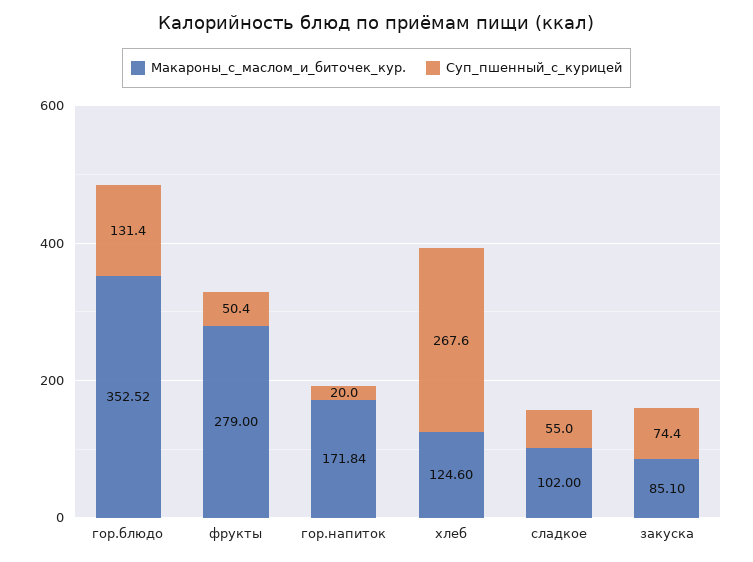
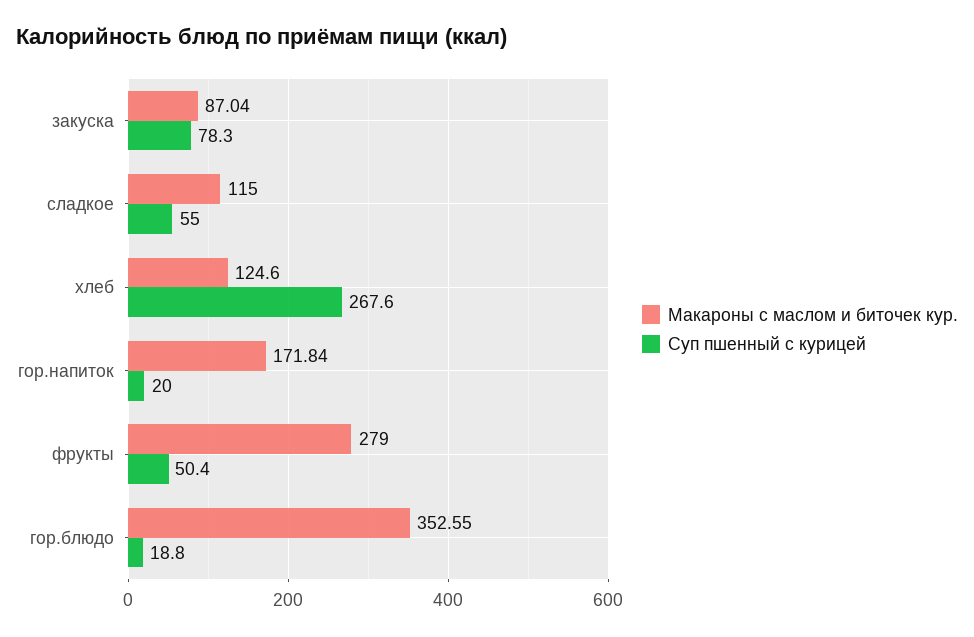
  {
    "Макароны_с_маслом_и_биточек_кур.": {
-     "гор.блюдо": 352.52,
+     "гор.блюдо": 352.55,
      "фрукты": 279,
      "гор.напиток": 171.84,
      "хлеб": 124.6,
-     "сладкое": 102,
+     "сладкое": 115,
-     "закуска": 85.1
+     "закуска": 87.04
    },
    "Суп_пшенный_с_курицей": {
-     "гор.блюдо": 131.4,
+     "гор.блюдо": 18.8,
      "фрукты": 50.4,
      "гор.напиток": 20,
      "хлеб": 267.6,
      "сладкое": 55,
-     "закуска": 74.4
+     "закуска": 78.3
    }
  }

